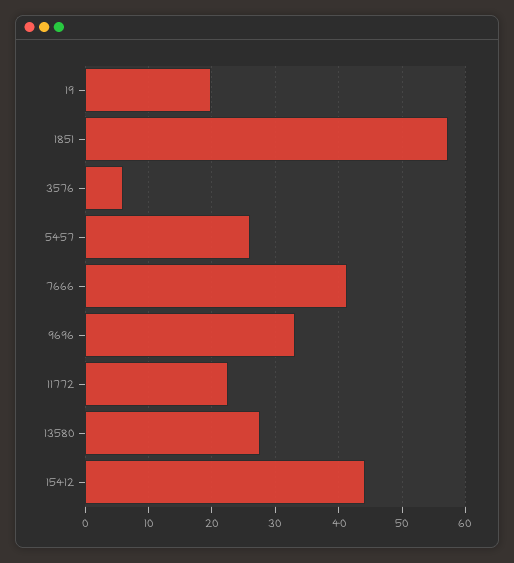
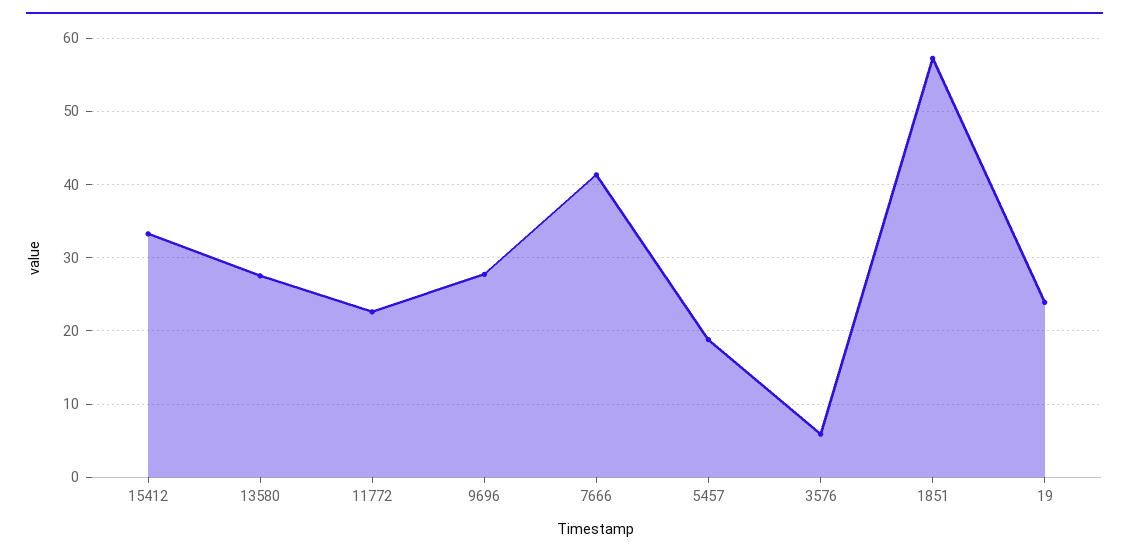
  {
-   "19": 20,
+   "19": 24,
    "1851": 57,
    "3576": 6,
-   "5457": 26,
+   "5457": 19,
    "7666": 41,
-   "9696": 33,
+   "9696": 28,
    "11772": 23,
    "13580": 28,
-   "15412": 44
+   "15412": 33
  }

